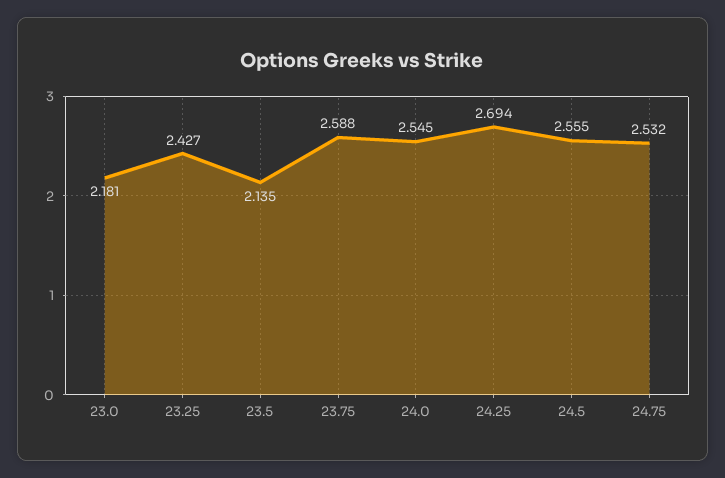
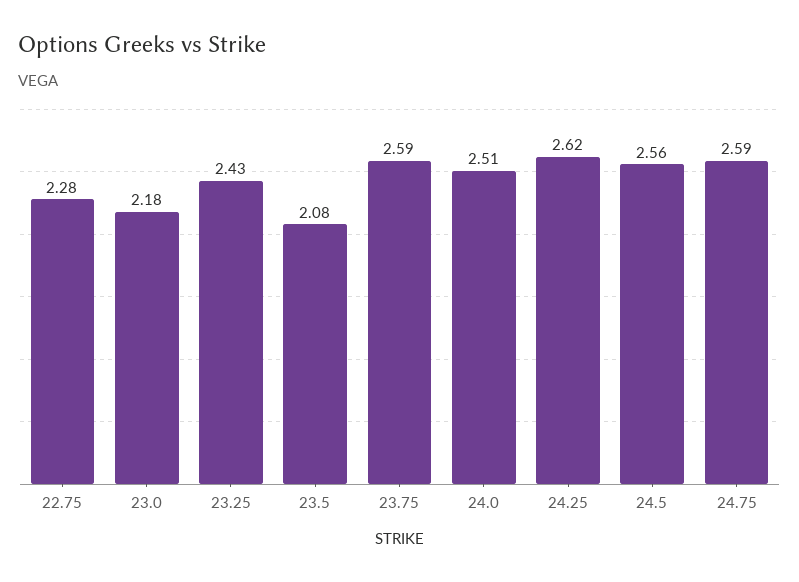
  {
    "23.0": 2.181,
    "23.25": 2.427,
-   "23.5": 2.135,
+   "23.5": 2.08,
    "23.75": 2.588,
-   "24.0": 2.545,
+   "24.0": 2.51,
-   "24.25": 2.694,
+   "24.25": 2.62,
    "24.5": 2.555,
-   "24.75": 2.532
+   "24.75": 2.59,
+   "22.75": 2.28
  }

